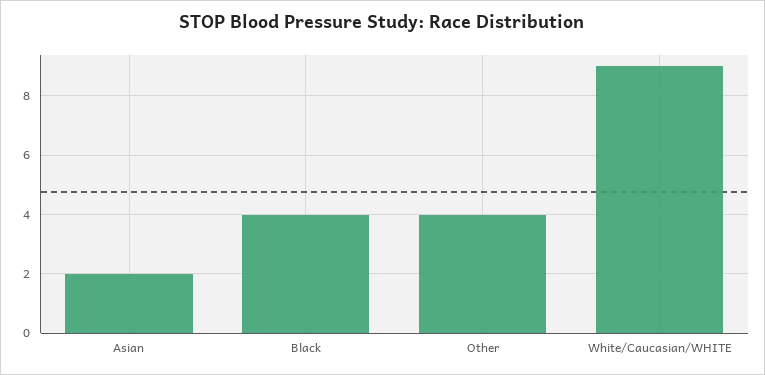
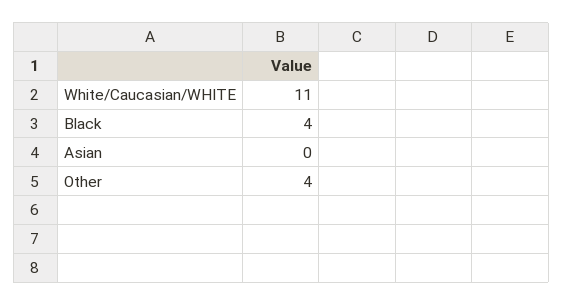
  {
-   "Asian": 2,
+   "Asian": 0,
    "Black": 4,
    "Other": 4,
-   "White/Caucasian/WHITE": 9
+   "White/Caucasian/WHITE": 11
  }

